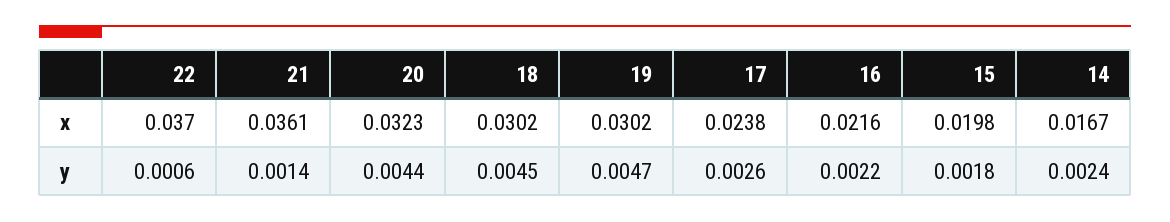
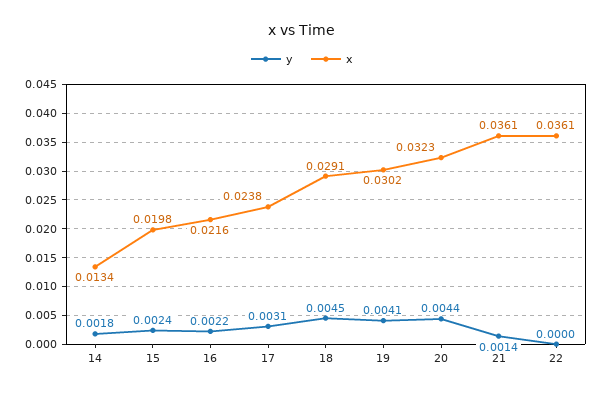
  {
    "x": {
-     "22": 0.037,
+     "22": 0.0361,
      "21": 0.0361,
      "20": 0.0323,
-     "18": 0.0302,
+     "18": 0.0291,
      "19": 0.0302,
      "17": 0.0238,
      "16": 0.0216,
      "15": 0.0198,
-     "14": 0.0167
+     "14": 0.0134
    },
    "y": {
-     "22": 0.0006,
+     "22": 0,
      "21": 0.0014,
      "20": 0.0044,
      "18": 0.0045,
-     "19": 0.0047,
+     "19": 0.0041,
-     "17": 0.0026,
+     "17": 0.0031,
      "16": 0.0022,
-     "15": 0.0018,
+     "15": 0.0024,
-     "14": 0.0024
+     "14": 0.0018
    }
  }

